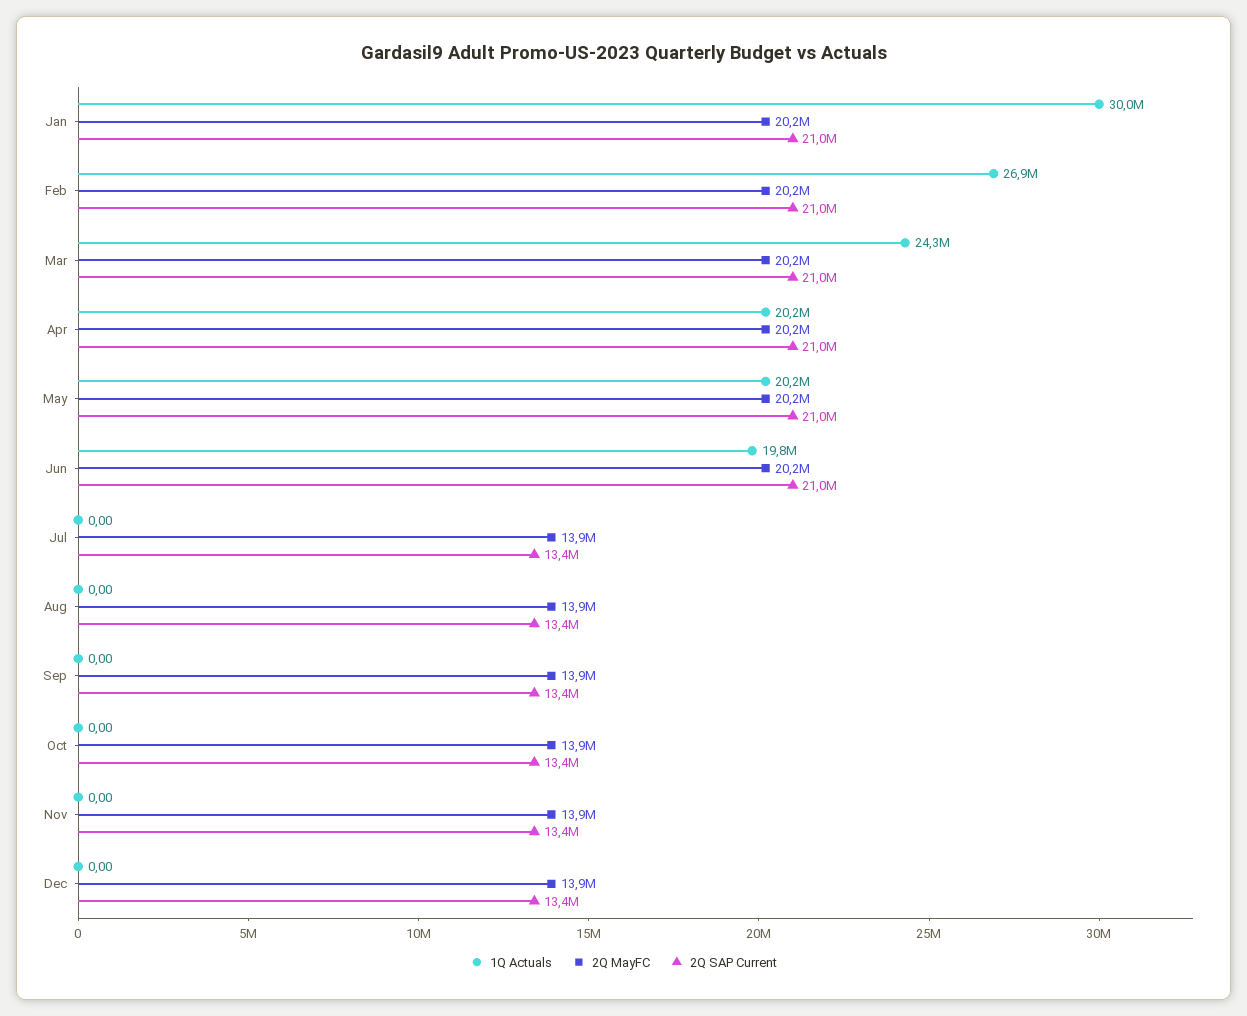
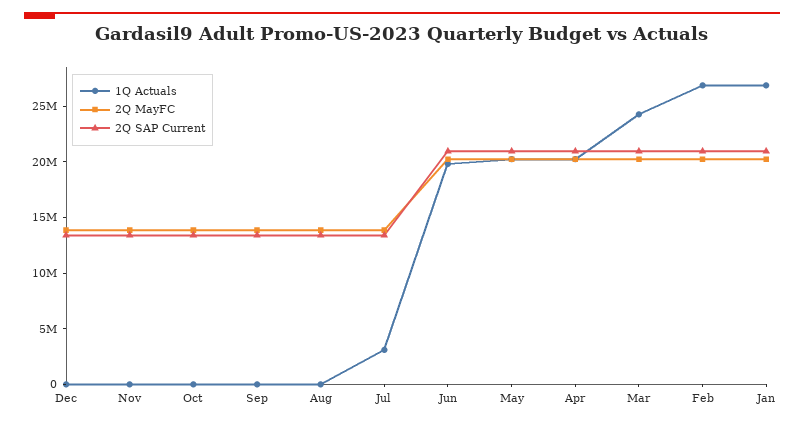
  {
    "1Q Actuals": {
-     "Jan": 30000000,
+     "Jan": 27000000,
      "Feb": 26900000,
      "Mar": 24300000,
      "Apr": 20200000,
      "May": 20200000,
      "Jun": 19800000,
-     "Jul": 0,
+     "Jul": 3000000,
      "Aug": 0,
      "Sep": 0,
      "Oct": 0,
      "Nov": 0,
      "Dec": 0
    },
    "2Q MayFC": {
      "Jan": 20200000,
      "Feb": 20200000,
      "Mar": 20200000,
      "Apr": 20200000,
      "May": 20200000,
      "Jun": 20200000,
      "Jul": 13900000,
      "Aug": 13900000,
      "Sep": 13900000,
      "Oct": 13900000,
      "Nov": 13900000,
      "Dec": 13900000
    },
    "2Q SAP Current": {
      "Jan": 21000000,
      "Feb": 21000000,
      "Mar": 21000000,
      "Apr": 21000000,
      "May": 21000000,
      "Jun": 21000000,
      "Jul": 13400000,
      "Aug": 13400000,
      "Sep": 13400000,
      "Oct": 13400000,
      "Nov": 13400000,
      "Dec": 13400000
    }
  }

